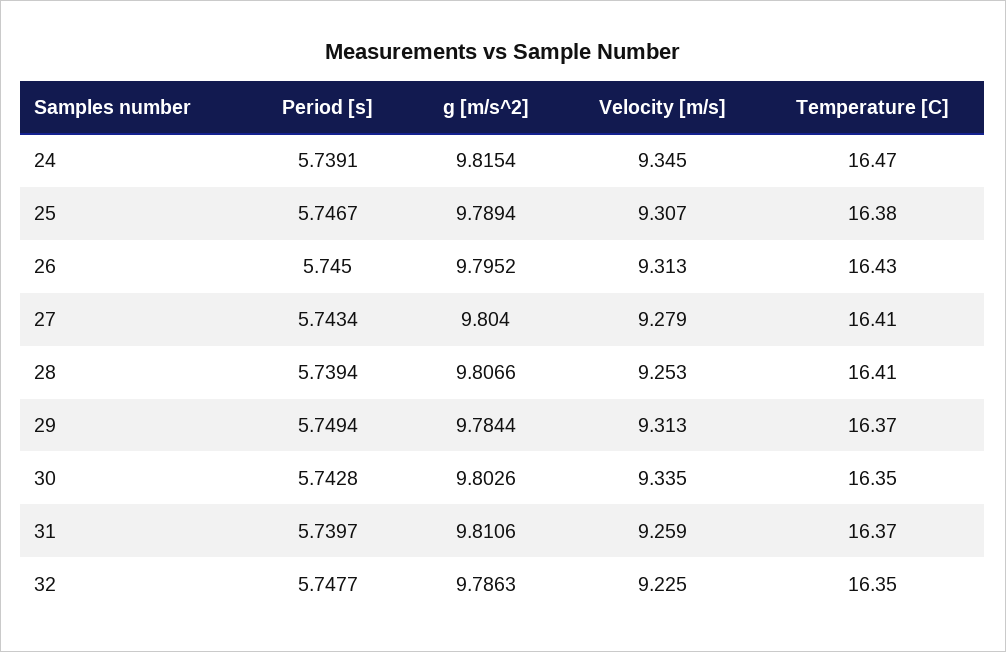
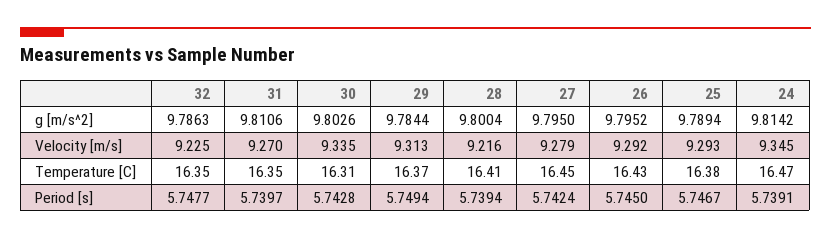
  {
    "Period [s]": {
      "24": 5.7391,
      "25": 5.7467,
      "26": 5.745,
-     "27": 5.7434,
+     "27": 5.7424,
      "28": 5.7394,
      "29": 5.7494,
      "30": 5.7428,
      "31": 5.7397,
      "32": 5.7477
    },
    "g [m/s^2]": {
-     "24": 9.8154,
+     "24": 9.8142,
      "25": 9.7894,
      "26": 9.7952,
-     "27": 9.804,
+     "27": 9.795,
-     "28": 9.8066,
+     "28": 9.8004,
      "29": 9.7844,
      "30": 9.8026,
      "31": 9.8106,
      "32": 9.7863
    },
    "Velocity [m/s]": {
      "24": 9.345,
-     "25": 9.307,
+     "25": 9.293,
-     "26": 9.313,
+     "26": 9.292,
      "27": 9.279,
-     "28": 9.253,
+     "28": 9.216,
      "29": 9.313,
      "30": 9.335,
-     "31": 9.259,
+     "31": 9.27,
      "32": 9.225
    },
    "Temperature [C]": {
      "24": 16.47,
      "25": 16.38,
      "26": 16.43,
-     "27": 16.41,
+     "27": 16.45,
      "28": 16.41,
      "29": 16.37,
-     "30": 16.35,
+     "30": 16.31,
-     "31": 16.37,
+     "31": 16.35,
      "32": 16.35
    }
  }

